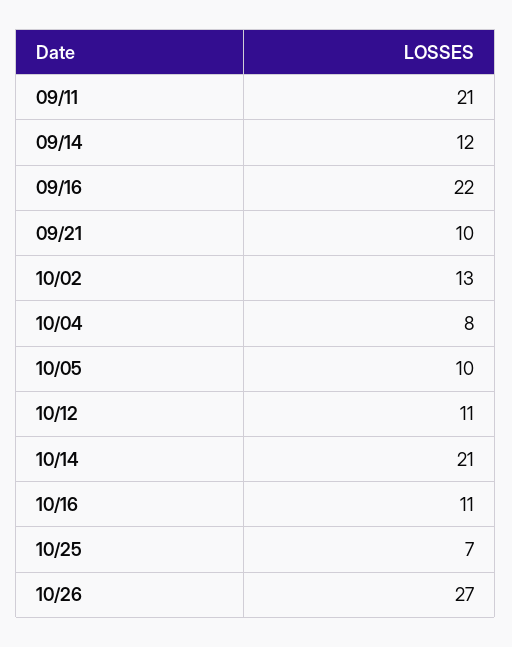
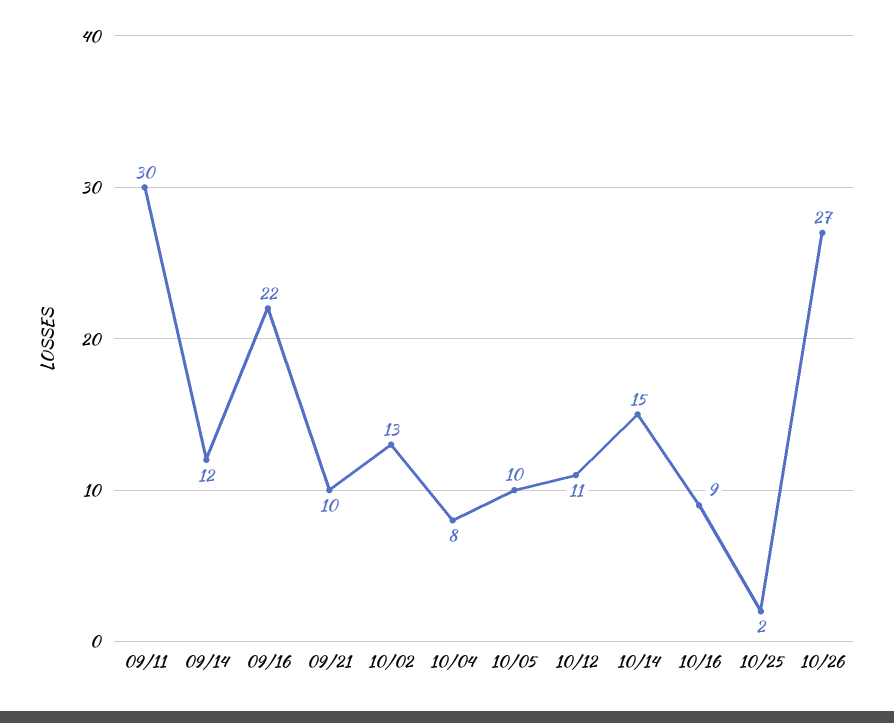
  {
-   "09/11": 21,
+   "09/11": 30,
    "09/14": 12,
    "09/16": 22,
    "09/21": 10,
    "10/02": 13,
    "10/04": 8,
    "10/05": 10,
    "10/12": 11,
-   "10/14": 21,
+   "10/14": 15,
-   "10/16": 11,
+   "10/16": 9,
-   "10/25": 7,
+   "10/25": 2,
    "10/26": 27
  }

